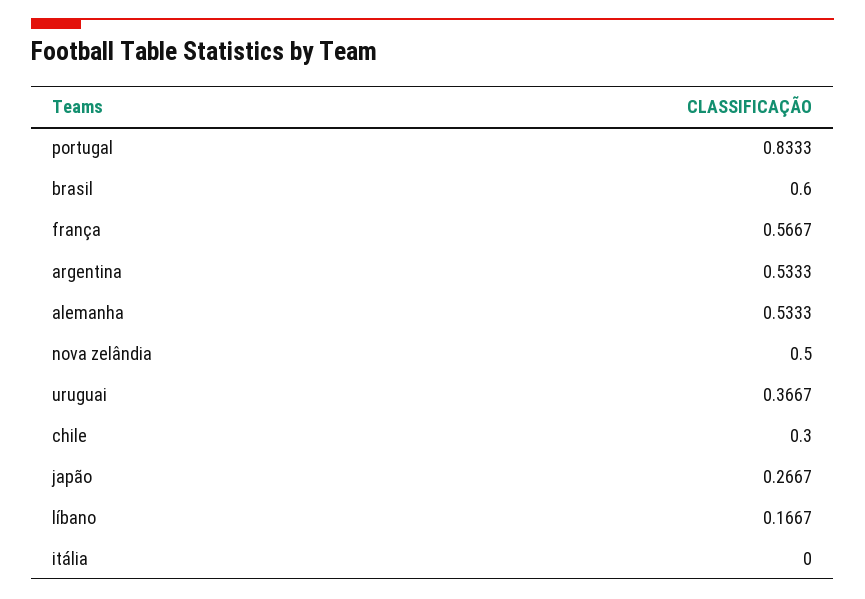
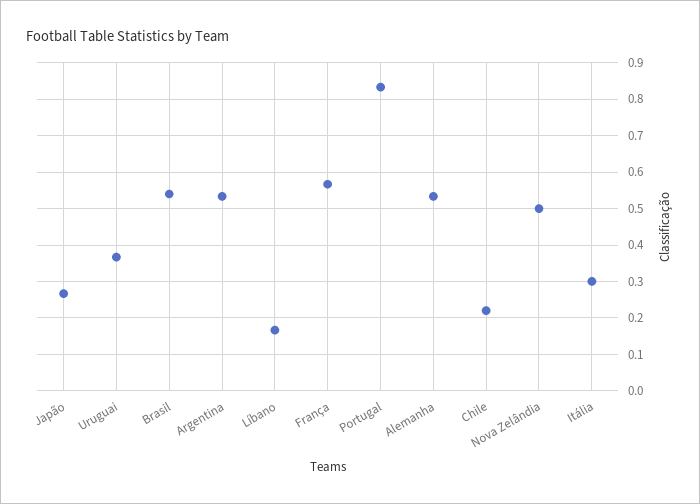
  {
    "portugal": 0.8333,
-   "brasil": 0.6,
+   "brasil": 0.54,
    "frança": 0.5667,
    "argentina": 0.5333,
    "alemanha": 0.5333,
    "nova zelândia": 0.5,
    "uruguai": 0.3667,
-   "chile": 0.3,
+   "chile": 0.22,
    "japão": 0.2667,
    "líbano": 0.1667,
-   "itália": 0
+   "itália": 0.3
  }

